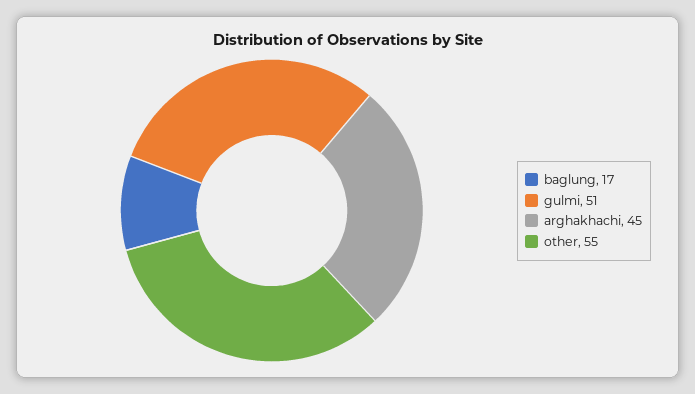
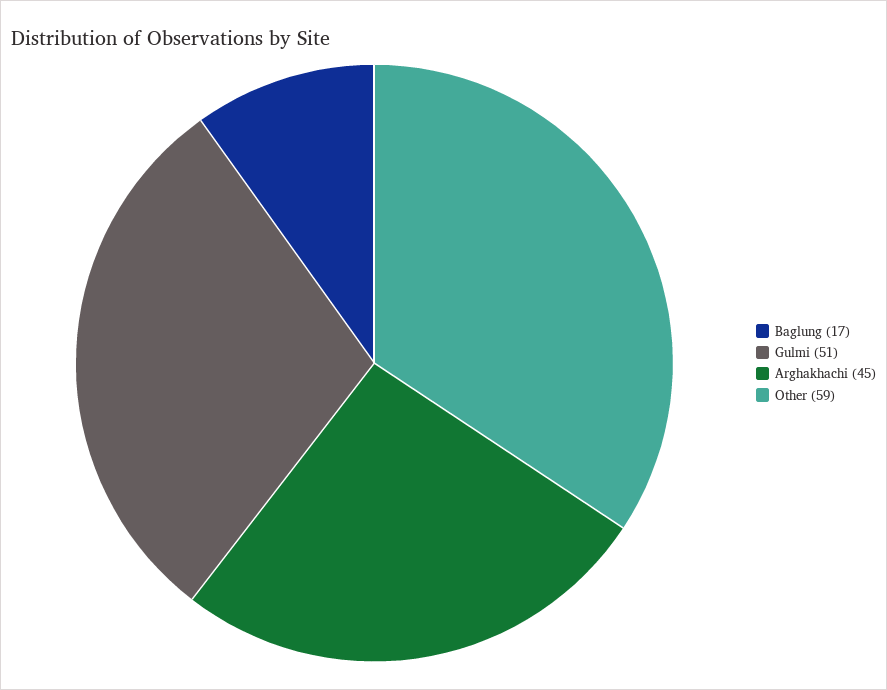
  {
    "baglung": 17,
    "gulmi": 51,
    "arghakhachi": 45,
-   "other": 55
+   "other": 59
  }

